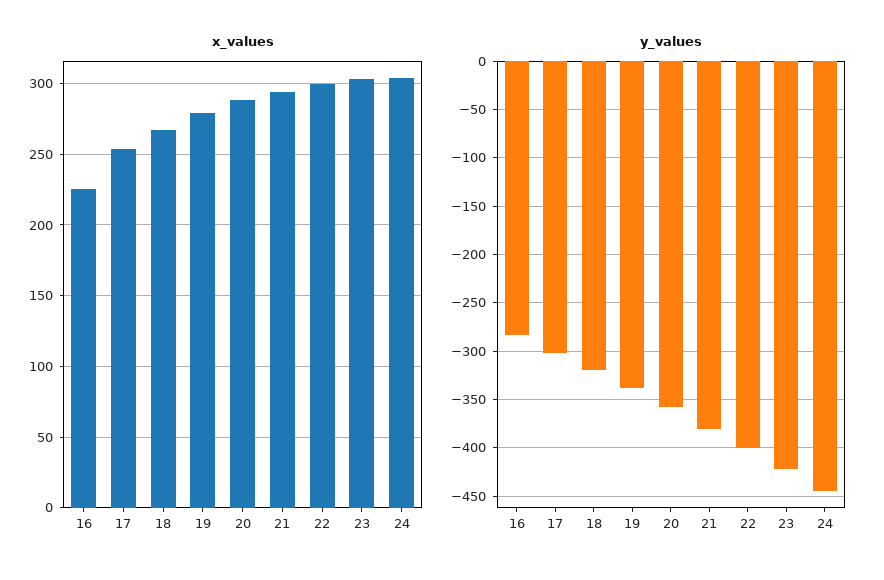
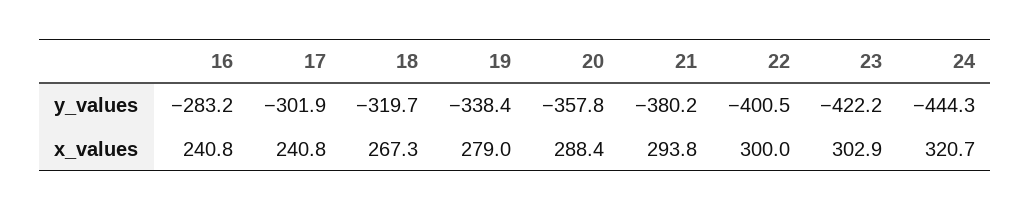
  {
    "x_values": {
-     "16": 225,
+     "16": 240.8,
-     "17": 255,
+     "17": 240.8,
      "18": 267.3,
      "19": 279,
      "20": 288.4,
      "21": 293.8,
      "22": 300,
      "23": 302.9,
-     "24": 305
+     "24": 320.7
    },
    "y_values": {
      "16": -283.2,
      "17": -301.9,
      "18": -319.7,
      "19": -338.4,
      "20": -357.8,
      "21": -380.2,
      "22": -400.5,
      "23": -422.2,
      "24": -444.3
    }
  }

